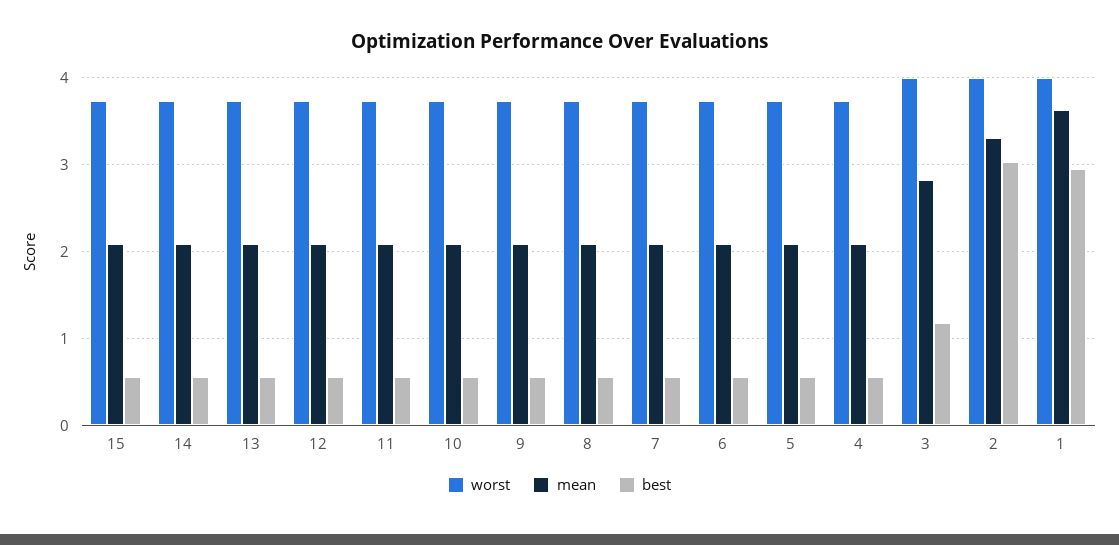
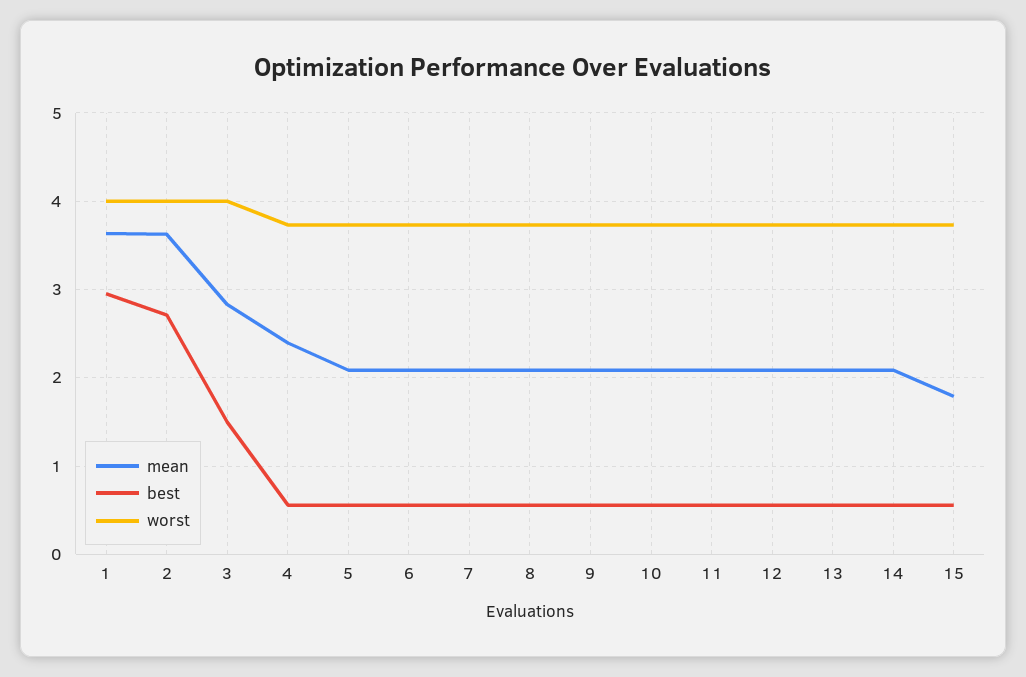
  {
    "worst": {
      "15": 3.7,
      "14": 3.7,
      "13": 3.7,
      "12": 3.7,
      "11": 3.7,
      "10": 3.7,
      "9": 3.7,
      "8": 3.7,
      "7": 3.7,
      "6": 3.7,
      "5": 3.7,
      "4": 3.7,
      "3": 4,
      "2": 4,
      "1": 4
    },
    "mean": {
-     "15": 2.1,
+     "15": 1.8,
      "14": 2.1,
      "13": 2.1,
      "12": 2.1,
      "11": 2.1,
      "10": 2.1,
      "9": 2.1,
      "8": 2.1,
      "7": 2.1,
      "6": 2.1,
      "5": 2.1,
-     "4": 2.1,
+     "4": 2.4,
      "3": 2.8,
-     "2": 3.3,
+     "2": 3.6,
      "1": 3.6
    },
    "best": {
      "15": 0.6,
      "14": 0.6,
      "13": 0.6,
      "12": 0.6,
      "11": 0.6,
      "10": 0.6,
      "9": 0.6,
      "8": 0.6,
      "7": 0.6,
      "6": 0.6,
      "5": 0.6,
      "4": 0.6,
-     "3": 1.2,
+     "3": 1.5,
-     "2": 3,
+     "2": 2.7,
      "1": 3
    }
  }

